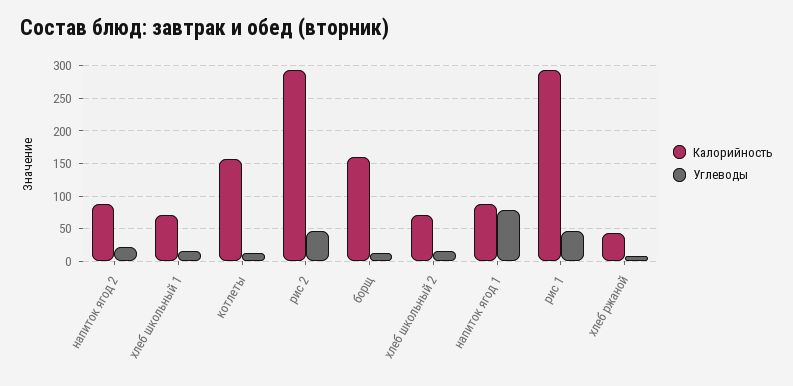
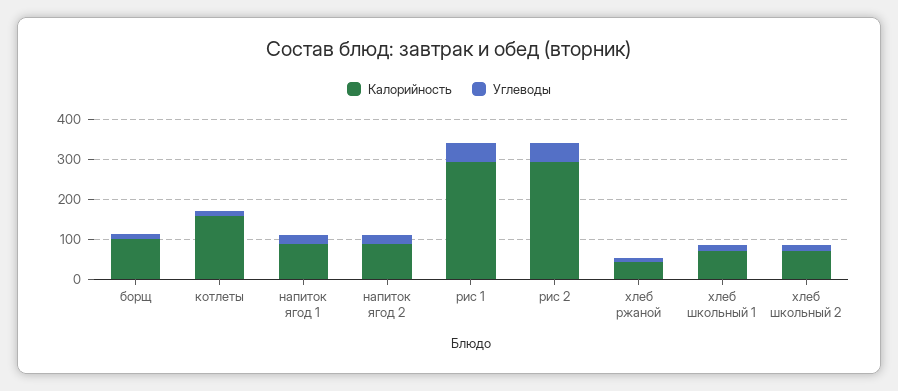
  {
    "Калорийность": {
      "напиток ягод 2": 90,
      "хлеб школьный 1": 70,
      "котлеты": 160,
      "рис 2": 290,
-     "борщ": 160,
+     "борщ": 100,
      "хлеб школьный 2": 70,
      "напиток ягод 1": 90,
      "рис 1": 290,
      "хлеб ржаной": 40
    },
    "Углеводы": {
      "напиток ягод 2": 20,
      "хлеб школьный 1": 20,
      "котлеты": 10,
      "рис 2": 50,
      "борщ": 10,
      "хлеб школьный 2": 20,
-     "напиток ягод 1": 80,
+     "напиток ягод 1": 20,
      "рис 1": 50,
      "хлеб ржаной": 10
    }
  }

